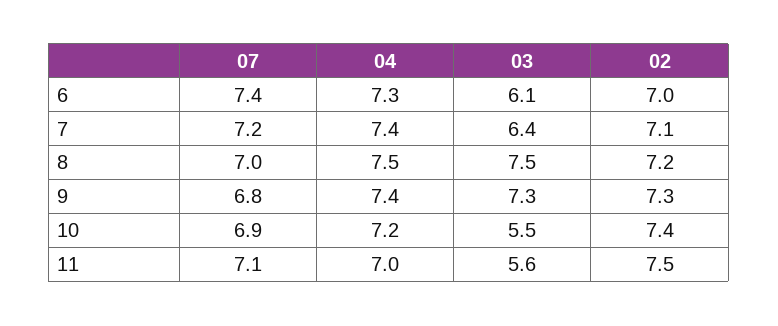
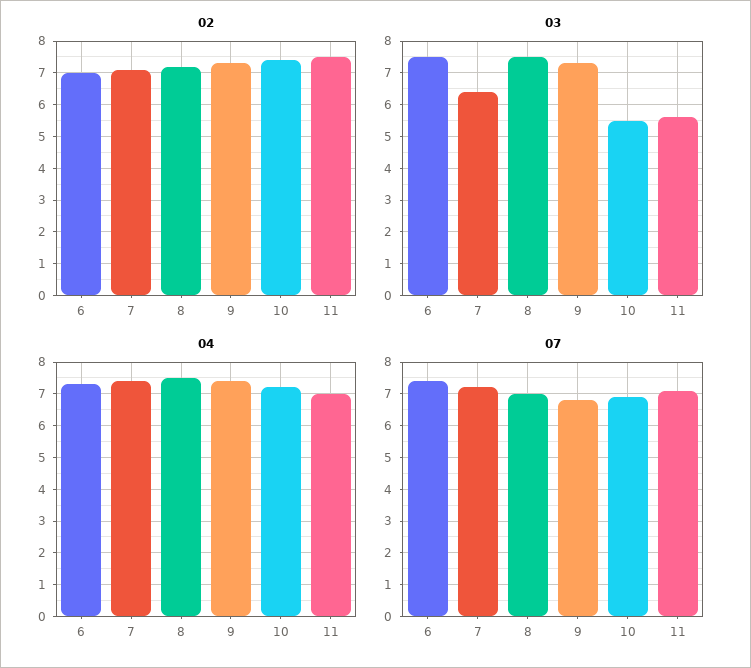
  {
    "07": {
      "6": 7.4,
      "7": 7.2,
      "8": 7,
      "9": 6.8,
      "10": 6.9,
      "11": 7.1
    },
    "04": {
      "6": 7.3,
      "7": 7.4,
      "8": 7.5,
      "9": 7.4,
      "10": 7.2,
      "11": 7
    },
    "03": {
-     "6": 6.1,
+     "6": 7.5,
      "7": 6.4,
      "8": 7.5,
      "9": 7.3,
      "10": 5.5,
      "11": 5.6
    },
    "02": {
      "6": 7,
      "7": 7.1,
      "8": 7.2,
      "9": 7.3,
      "10": 7.4,
      "11": 7.5
    }
  }

